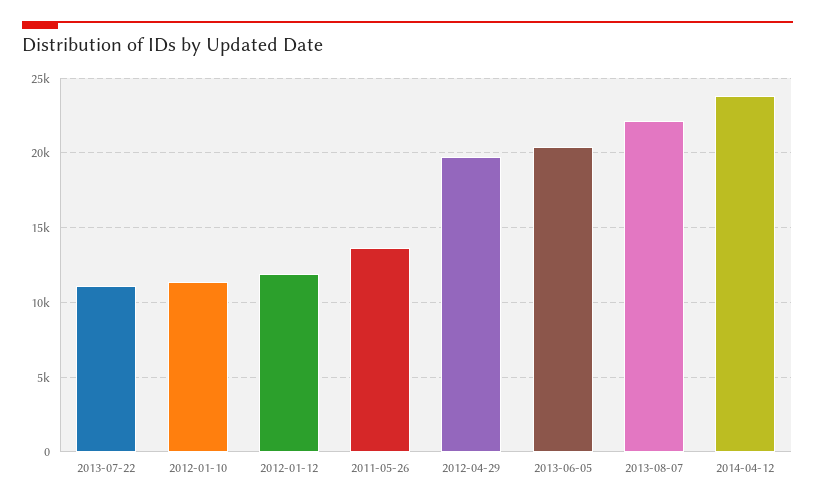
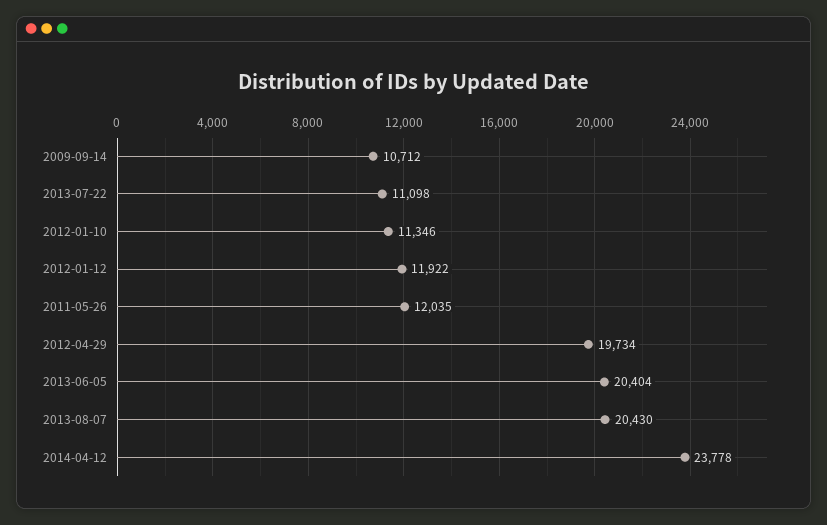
  {
    "2013-07-22": 11098,
    "2012-01-10": 11346,
    "2012-01-12": 11922,
-   "2011-05-26": 13500,
+   "2011-05-26": 12035,
    "2012-04-29": 19734,
    "2013-06-05": 20404,
-   "2013-08-07": 22000,
+   "2013-08-07": 20430,
-   "2014-04-12": 23778
+   "2014-04-12": 23778,
+   "2009-09-14": 10712
  }

